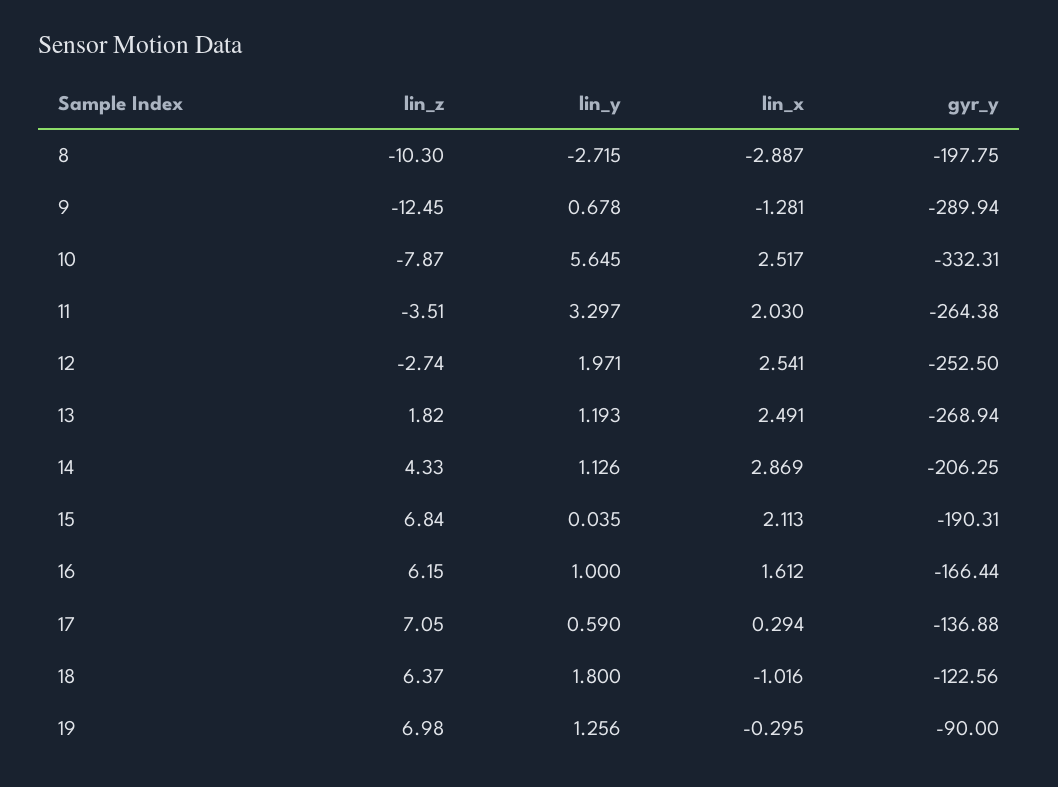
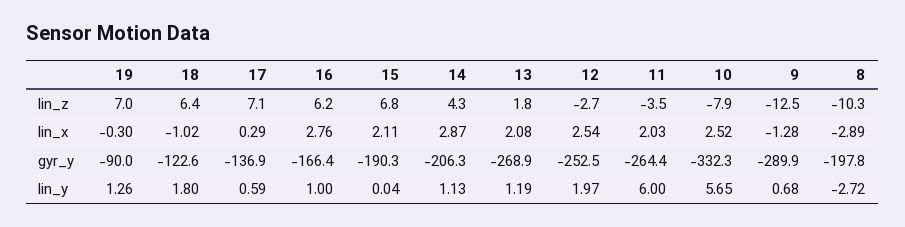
  {
    "lin_z": {
      "8": -10.3,
      "9": -12.45,
      "10": -7.87,
      "11": -3.51,
      "12": -2.74,
      "13": 1.82,
      "14": 4.33,
      "15": 6.84,
      "16": 6.15,
      "17": 7.05,
      "18": 6.37,
      "19": 6.98
    },
    "lin_y": {
      "8": -2.715,
      "9": 0.678,
      "10": 5.645,
-     "11": 3.297,
+     "11": 6,
      "12": 1.971,
      "13": 1.193,
      "14": 1.126,
      "15": 0.035,
      "16": 1,
      "17": 0.59,
      "18": 1.8,
      "19": 1.256
    },
    "lin_x": {
      "8": -2.887,
      "9": -1.281,
      "10": 2.517,
      "11": 2.03,
      "12": 2.541,
-     "13": 2.491,
+     "13": 2.08,
      "14": 2.869,
      "15": 2.113,
-     "16": 1.612,
+     "16": 2.76,
      "17": 0.294,
      "18": -1.016,
      "19": -0.295
    },
    "gyr_y": {
      "8": -197.75,
      "9": -289.94,
      "10": -332.31,
      "11": -264.38,
      "12": -252.5,
      "13": -268.94,
      "14": -206.25,
      "15": -190.31,
      "16": -166.44,
      "17": -136.88,
      "18": -122.56,
      "19": -90
    }
  }

